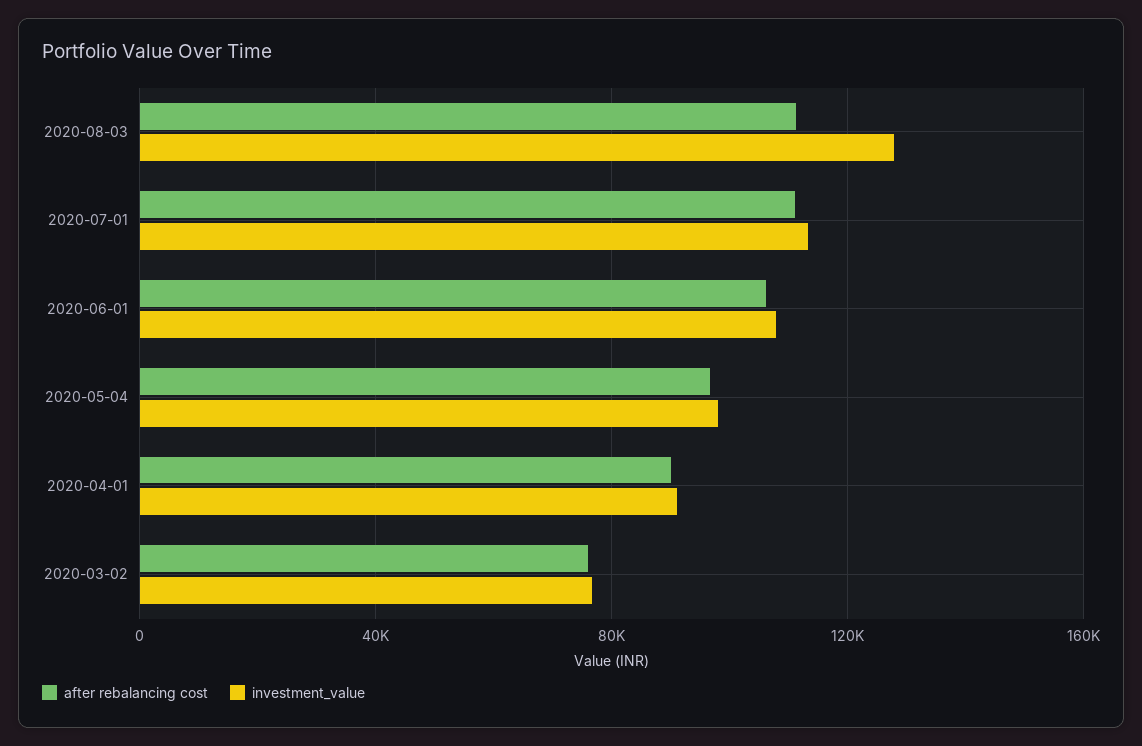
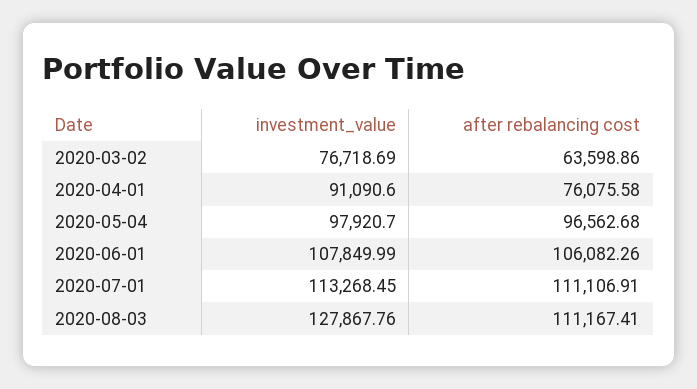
  {
    "after rebalancing cost": {
      "2020-08-03": 111167.41,
      "2020-07-01": 111106.91,
      "2020-06-01": 106082.26,
      "2020-05-04": 96562.68,
-     "2020-04-01": 90000,
+     "2020-04-01": 76075.58,
-     "2020-03-02": 75000
+     "2020-03-02": 63598.86
    },
    "investment_value": {
      "2020-08-03": 127867.76,
      "2020-07-01": 113268.45,
      "2020-06-01": 107849.99,
      "2020-05-04": 97920.7,
      "2020-04-01": 91090.6,
      "2020-03-02": 76718.69
    }
  }

